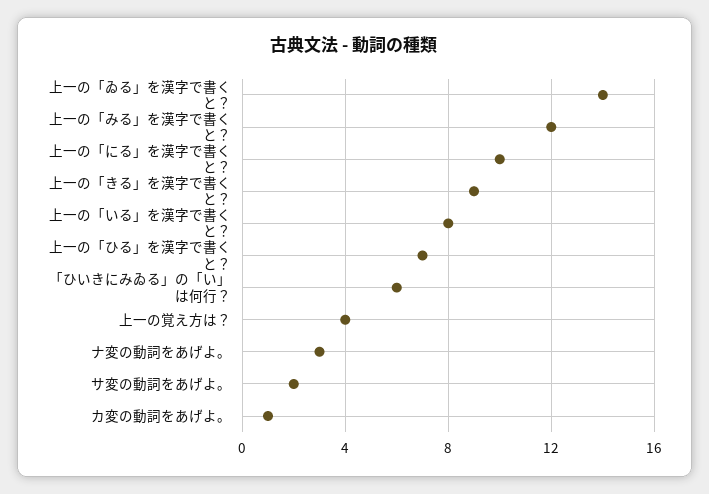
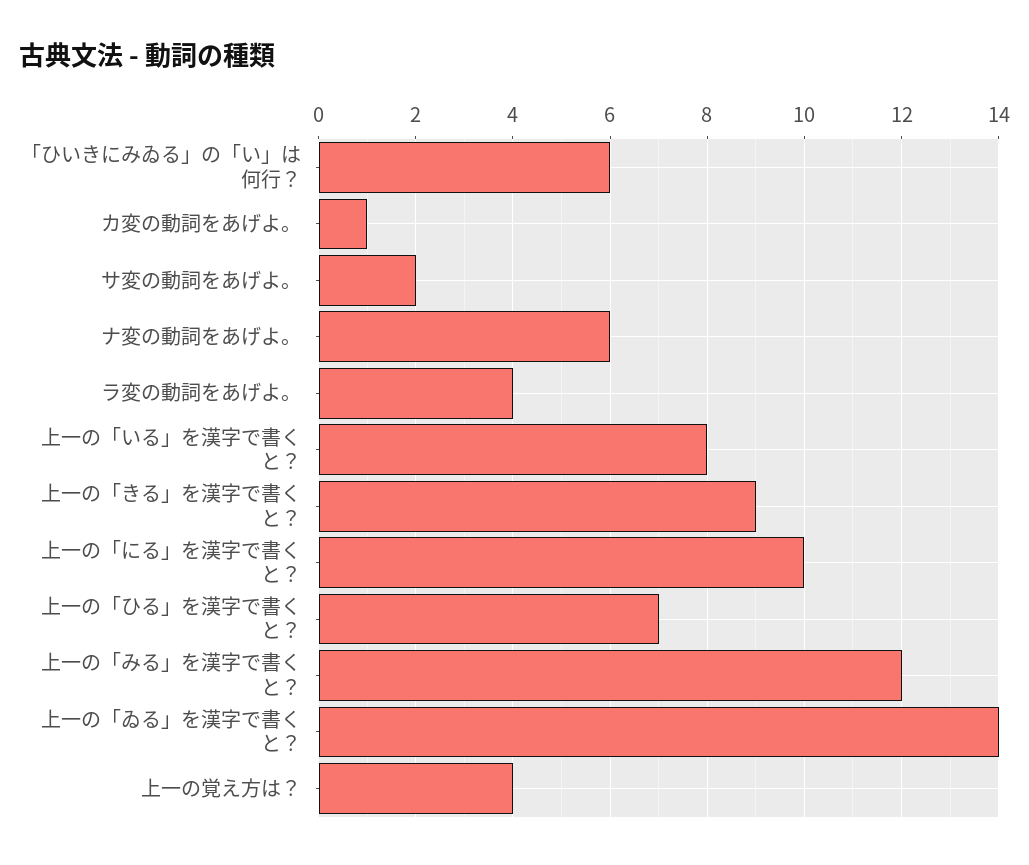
  {
    "上一の「ゐる」を漢字で書くと？": 14,
    "上一の「みる」を漢字で書くと？": 12,
    "上一の「にる」を漢字で書くと？": 10,
    "上一の「きる」を漢字で書くと？": 9,
    "上一の「いる」を漢字で書くと？": 8,
    "上一の「ひる」を漢字で書くと？": 7,
    "「ひいきにみゐる」の「い」は何行？": 6,
    "上一の覚え方は？": 4,
-   "ナ変の動詞をあげよ。": 3,
+   "ナ変の動詞をあげよ。": 6,
    "サ変の動詞をあげよ。": 2,
-   "カ変の動詞をあげよ。": 1
+   "カ変の動詞をあげよ。": 1,
+   "ラ変の動詞をあげよ。": 4
  }

